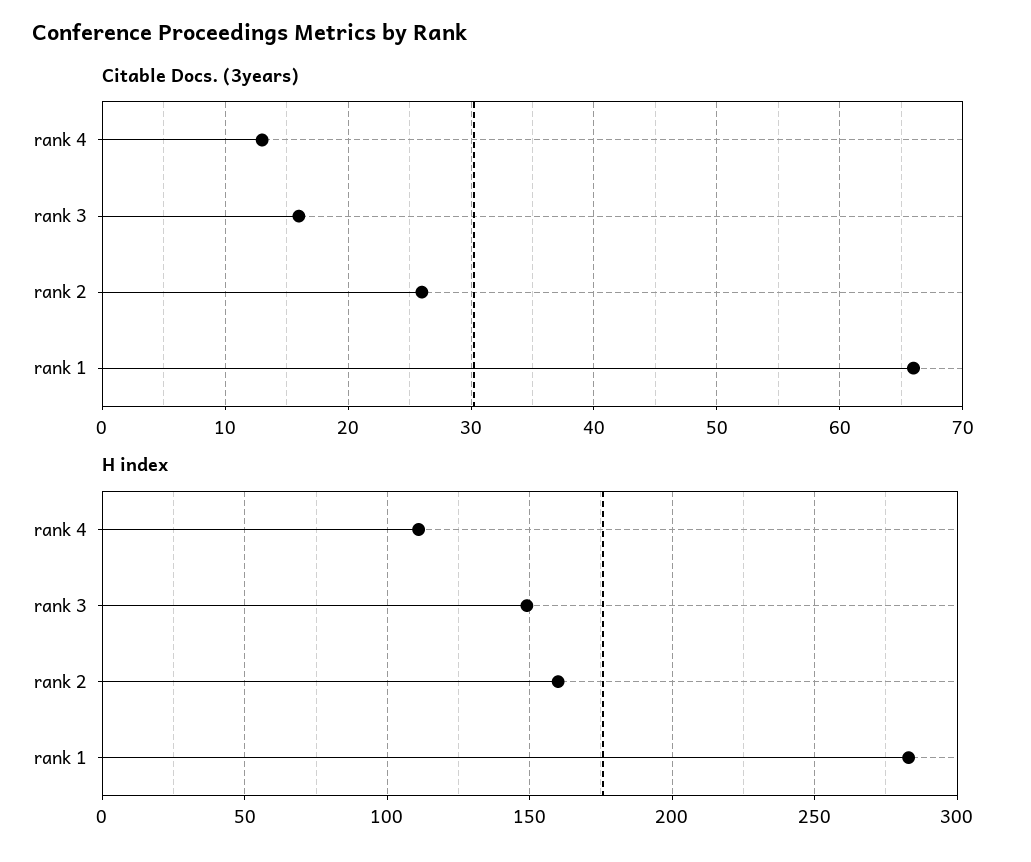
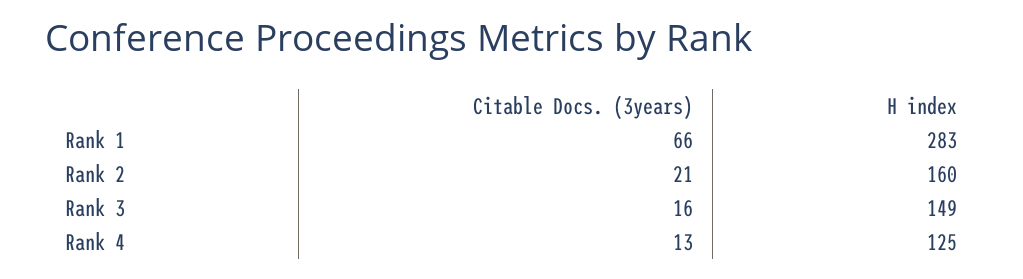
  {
    "Citable Docs. (3years)": {
      "rank 4": 13,
      "rank 3": 16,
-     "rank 2": 26,
+     "rank 2": 21,
      "rank 1": 66
    },
    "H index": {
-     "rank 4": 110,
+     "rank 4": 125,
      "rank 3": 149,
      "rank 2": 160,
      "rank 1": 283
    }
  }

